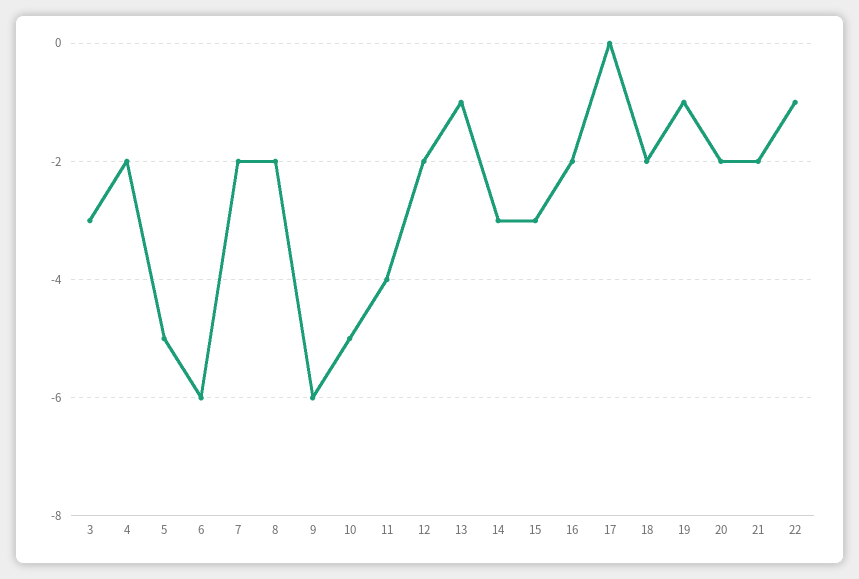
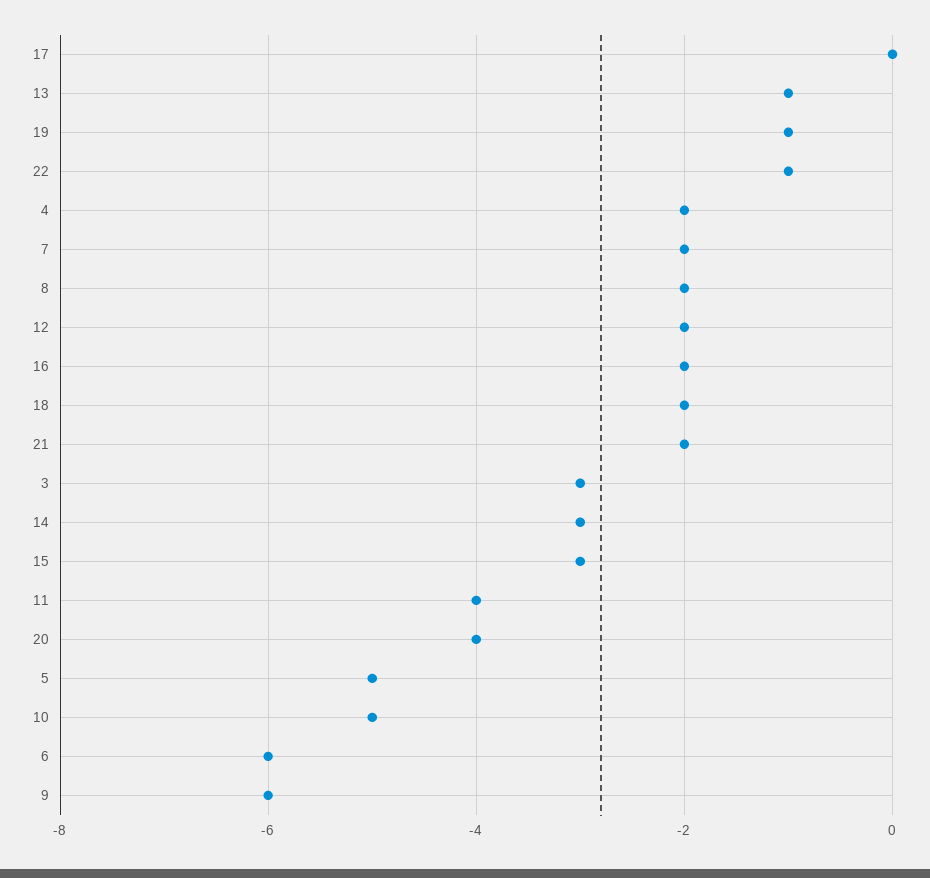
  {
    "3": -3,
    "4": -2,
    "5": -5,
    "6": -6,
    "7": -2,
    "8": -2,
    "9": -6,
    "10": -5,
    "11": -4,
    "12": -2,
    "13": -1,
    "14": -3,
    "15": -3,
    "16": -2,
    "17": 0,
    "18": -2,
    "19": -1,
-   "20": -2,
+   "20": -4,
    "21": -2,
    "22": -1
  }

